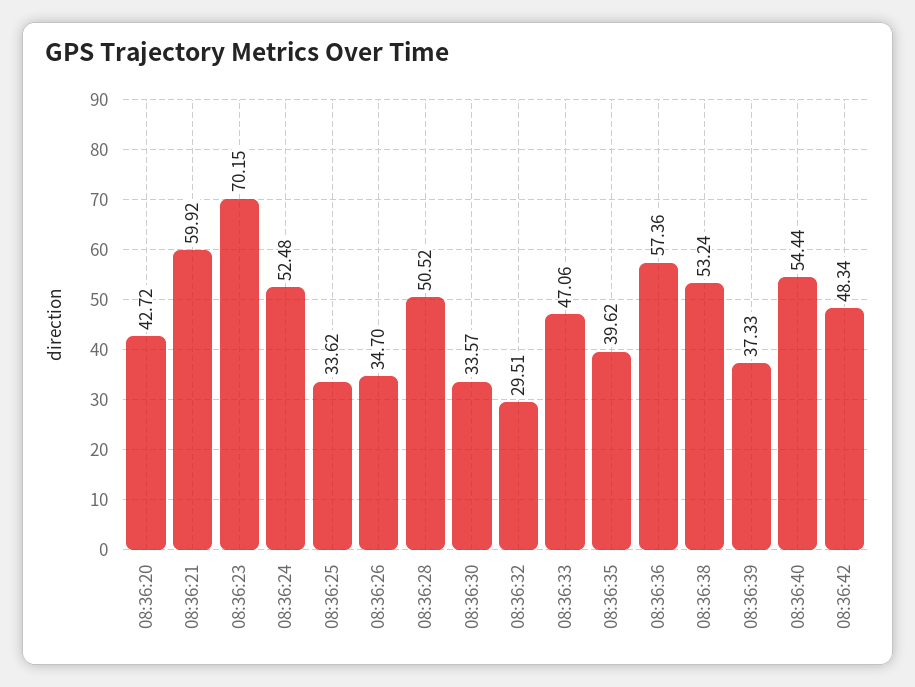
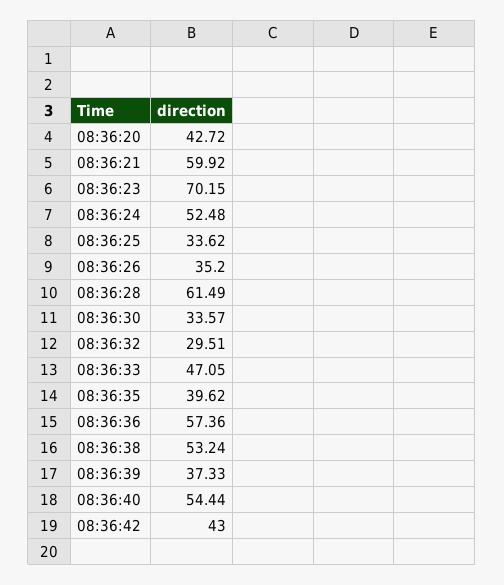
  {
    "08:36:20": 42.72,
    "08:36:21": 59.92,
    "08:36:23": 70.15,
    "08:36:24": 52.48,
    "08:36:25": 33.62,
-   "08:36:26": 34.7,
+   "08:36:26": 35.2,
-   "08:36:28": 50.52,
+   "08:36:28": 61.49,
    "08:36:30": 33.57,
    "08:36:32": 29.51,
-   "08:36:33": 47.06,
+   "08:36:33": 47.05,
    "08:36:35": 39.62,
    "08:36:36": 57.36,
    "08:36:38": 53.24,
    "08:36:39": 37.33,
    "08:36:40": 54.44,
-   "08:36:42": 48.34
+   "08:36:42": 43
  }

